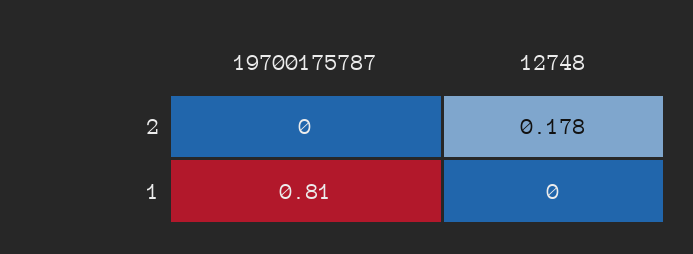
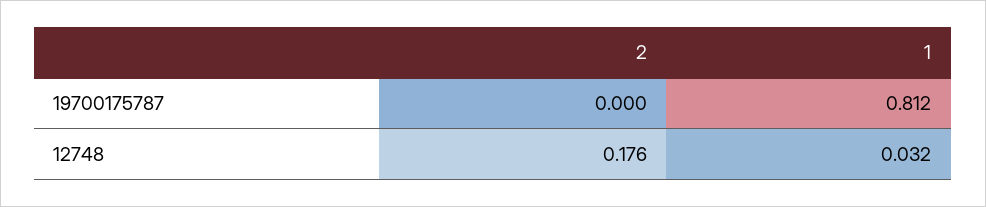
  {
    "19700175787": {
      "2": 0,
      "1": 0.812
    },
    "12748": {
-     "2": 0.178,
+     "2": 0.176,
-     "1": 0
+     "1": 0.032
    }
  }

